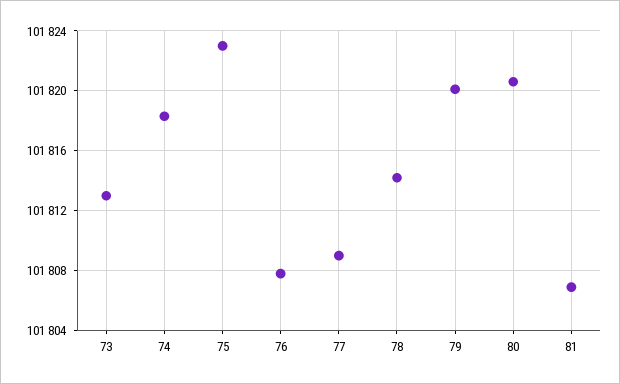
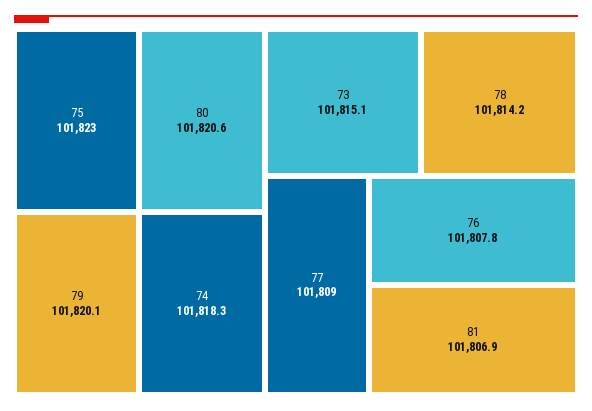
  {
-   "73": 101813,
+   "73": 101815.1,
    "74": 101818.3,
    "75": 101823,
    "76": 101807.8,
    "77": 101809,
    "78": 101814.2,
    "79": 101820.1,
    "80": 101820.6,
    "81": 101806.9
  }

